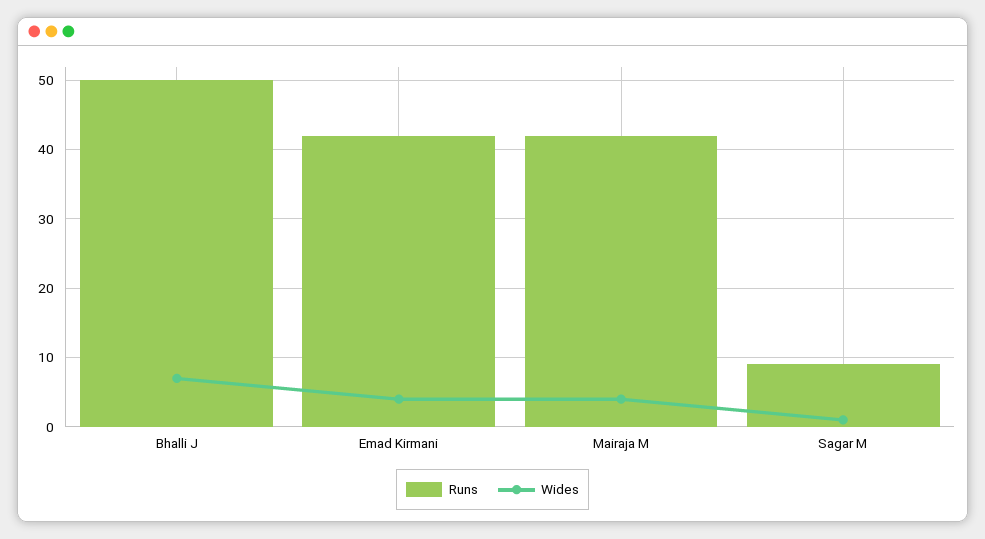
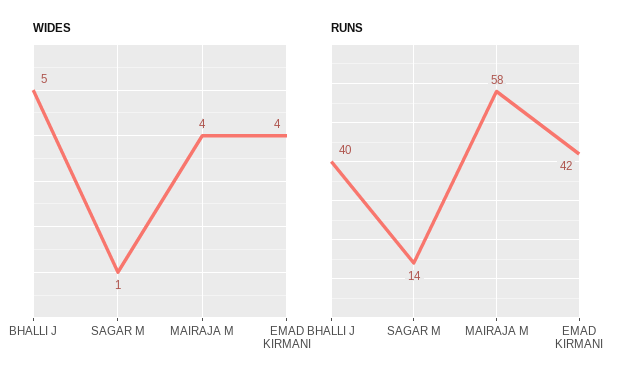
  {
    "Runs": {
-     "Bhalli J": 50,
+     "Bhalli J": 40,
      "Emad Kirmani": 42,
-     "Mairaja M": 42,
+     "Mairaja M": 58,
-     "Sagar M": 9
+     "Sagar M": 14
    },
    "Wides": {
-     "Bhalli J": 7,
+     "Bhalli J": 5,
      "Emad Kirmani": 4,
      "Mairaja M": 4,
      "Sagar M": 1
    }
  }

